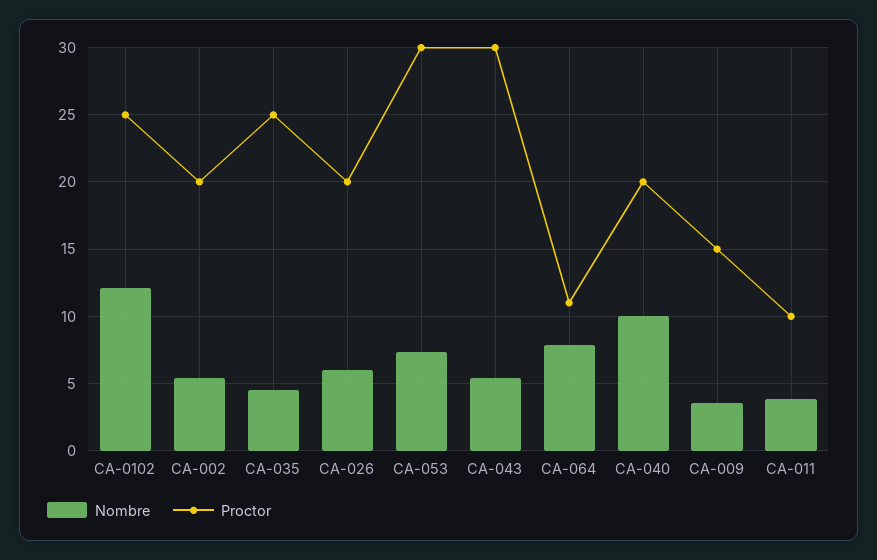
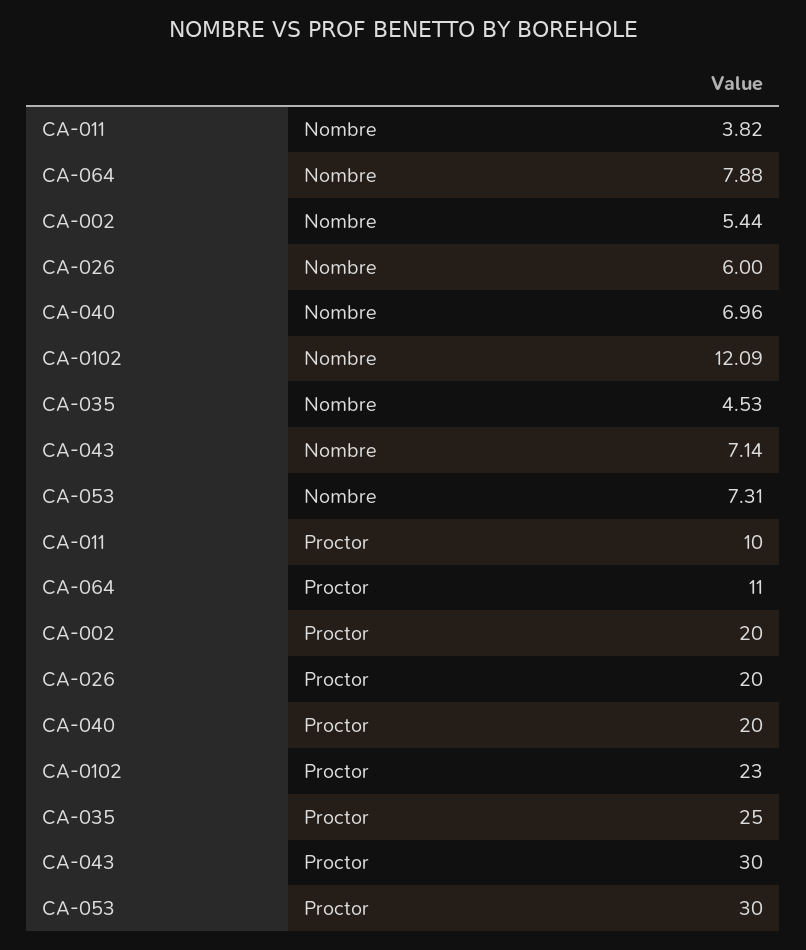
  {
    "Nombre": {
      "CA-0102": 12.09,
      "CA-002": 5.44,
      "CA-035": 4.53,
      "CA-026": 6,
      "CA-053": 7.31,
-     "CA-043": 5.5,
+     "CA-043": 7.14,
      "CA-064": 7.88,
-     "CA-040": 10,
+     "CA-040": 6.96,
-     "CA-009": 3.5,
      "CA-011": 3.82
    },
    "Proctor": {
-     "CA-0102": 25,
+     "CA-0102": 23,
      "CA-002": 20,
      "CA-035": 25,
      "CA-026": 20,
      "CA-053": 30,
      "CA-043": 30,
      "CA-064": 11,
      "CA-040": 20,
-     "CA-009": 15,
      "CA-011": 10
    }
  }

